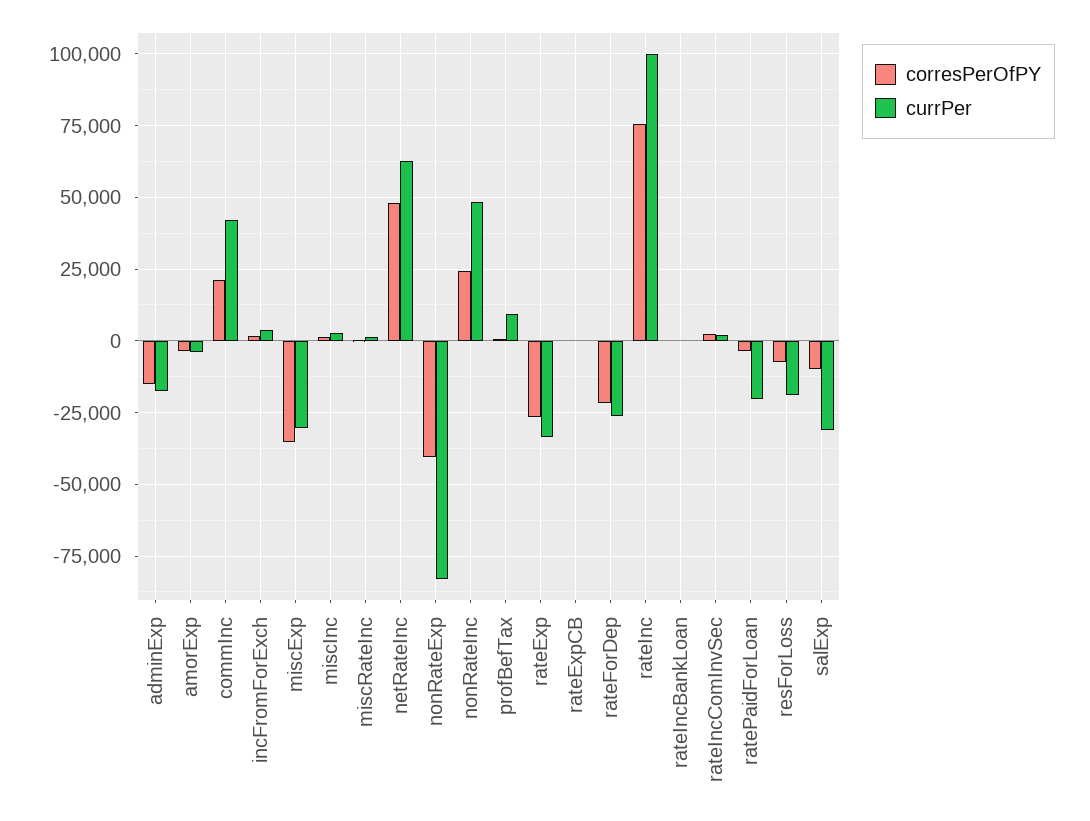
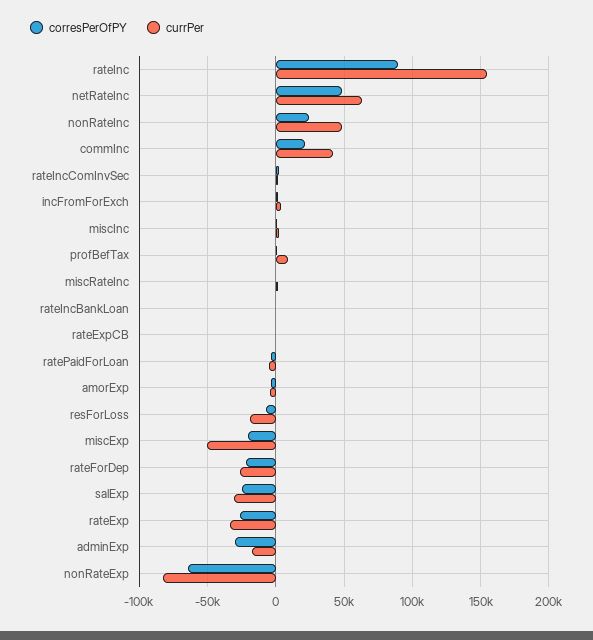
  {
    "corresPerOfPY": {
-     "adminExp": -15000,
+     "adminExp": -30000,
      "amorExp": -2500,
      "commInc": 22500,
      "incFromForExch": 2500,
-     "miscExp": -35000,
+     "miscExp": -20000,
      "miscInc": 0,
      "miscRateInc": 0,
      "netRateInc": 47500,
-     "nonRateExp": -40000,
+     "nonRateExp": -65000,
      "nonRateInc": 25000,
      "profBefTax": 0,
      "rateExp": -27500,
      "rateExpCB": 0,
      "rateForDep": -22500,
-     "rateInc": 75000,
+     "rateInc": 90000,
      "rateIncBankLoan": 0,
      "rateIncComInvSec": 2500,
      "ratePaidForLoan": -2500,
      "resForLoss": -7500,
-     "salExp": -10000
+     "salExp": -25000
    },
    "currPer": {
      "adminExp": -17500,
      "amorExp": -5000,
      "commInc": 42500,
      "incFromForExch": 2500,
-     "miscExp": -30000,
+     "miscExp": -50000,
      "miscInc": 2500,
      "miscRateInc": 2500,
      "netRateInc": 62500,
      "nonRateExp": -82500,
      "nonRateInc": 47500,
      "profBefTax": 10000,
      "rateExp": -32500,
      "rateExpCB": 0,
      "rateForDep": -27500,
-     "rateInc": 100000,
+     "rateInc": 155000,
      "rateIncBankLoan": 0,
      "rateIncComInvSec": 2500,
-     "ratePaidForLoan": -20000,
+     "ratePaidForLoan": -5000,
      "resForLoss": -20000,
      "salExp": -30000
    }
  }

